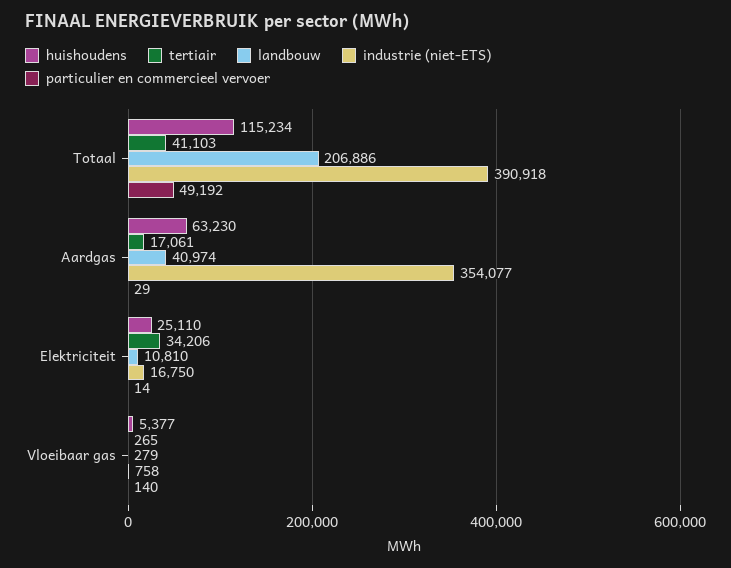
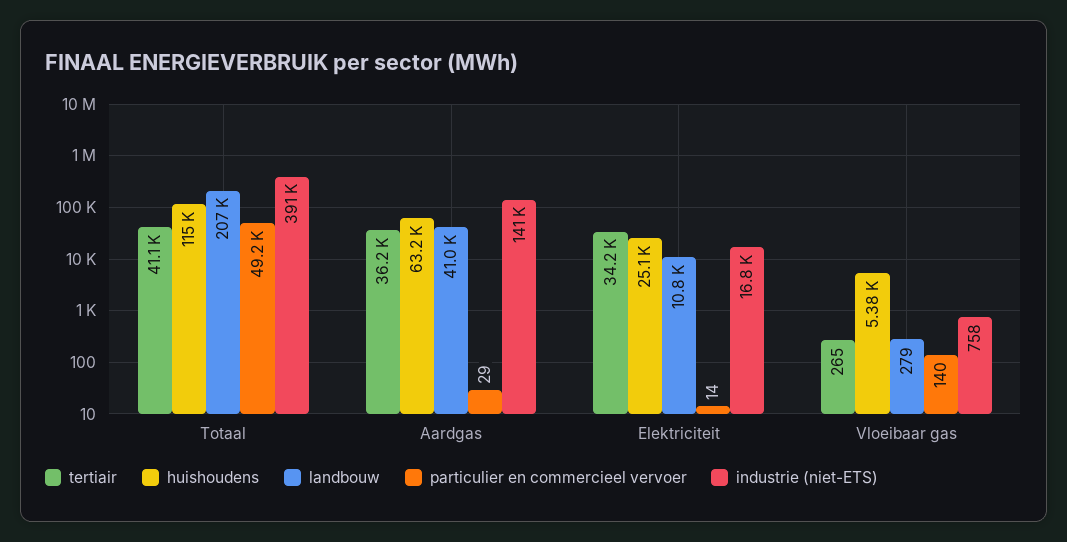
  {
    "huishoudens": {
      "Totaal": 115234,
      "Aardgas": 63230,
      "Elektriciteit": 25110,
      "Vloeibaar gas": 5377
    },
    "tertiair": {
      "Totaal": 41103,
-     "Aardgas": 17061,
+     "Aardgas": 36200,
      "Elektriciteit": 34206,
      "Vloeibaar gas": 265
    },
    "landbouw": {
      "Totaal": 206886,
      "Aardgas": 40974,
      "Elektriciteit": 10810,
      "Vloeibaar gas": 279
    },
    "industrie (niet-ETS)": {
      "Totaal": 390918,
-     "Aardgas": 354077,
+     "Aardgas": 141000,
      "Elektriciteit": 16750,
      "Vloeibaar gas": 758
    },
    "particulier en commercieel vervoer": {
      "Totaal": 49192,
      "Aardgas": 29,
      "Elektriciteit": 14,
      "Vloeibaar gas": 140
    }
  }

